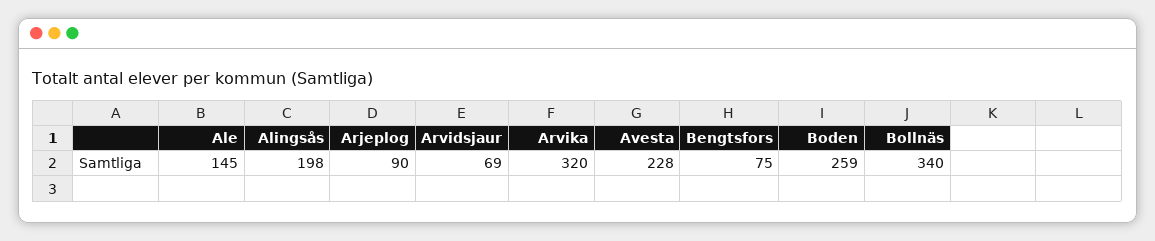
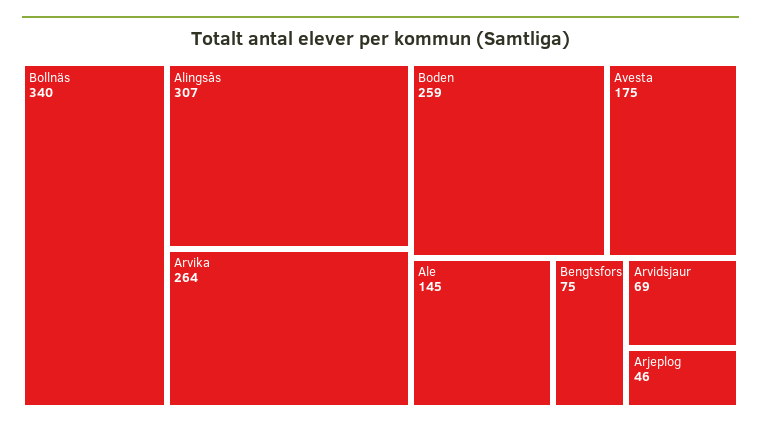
  {
    "Ale": 145,
-   "Alingsås": 198,
+   "Alingsås": 307,
-   "Arjeplog": 90,
+   "Arjeplog": 46,
    "Arvidsjaur": 69,
-   "Arvika": 320,
+   "Arvika": 264,
-   "Avesta": 228,
+   "Avesta": 175,
    "Bengtsfors": 75,
    "Boden": 259,
    "Bollnäs": 340
  }

